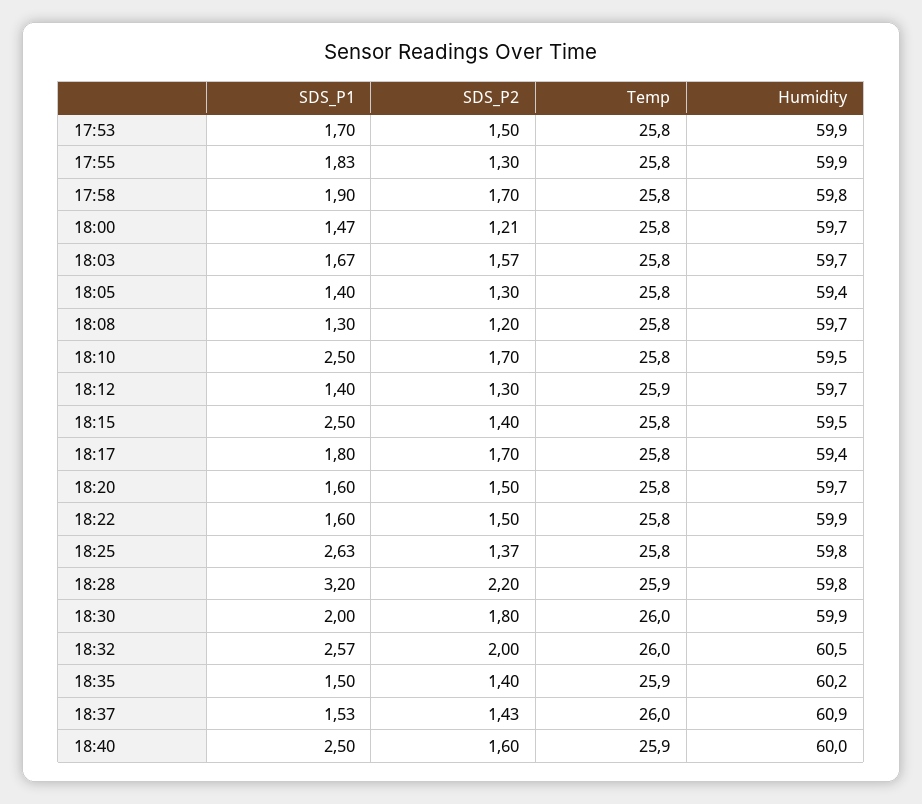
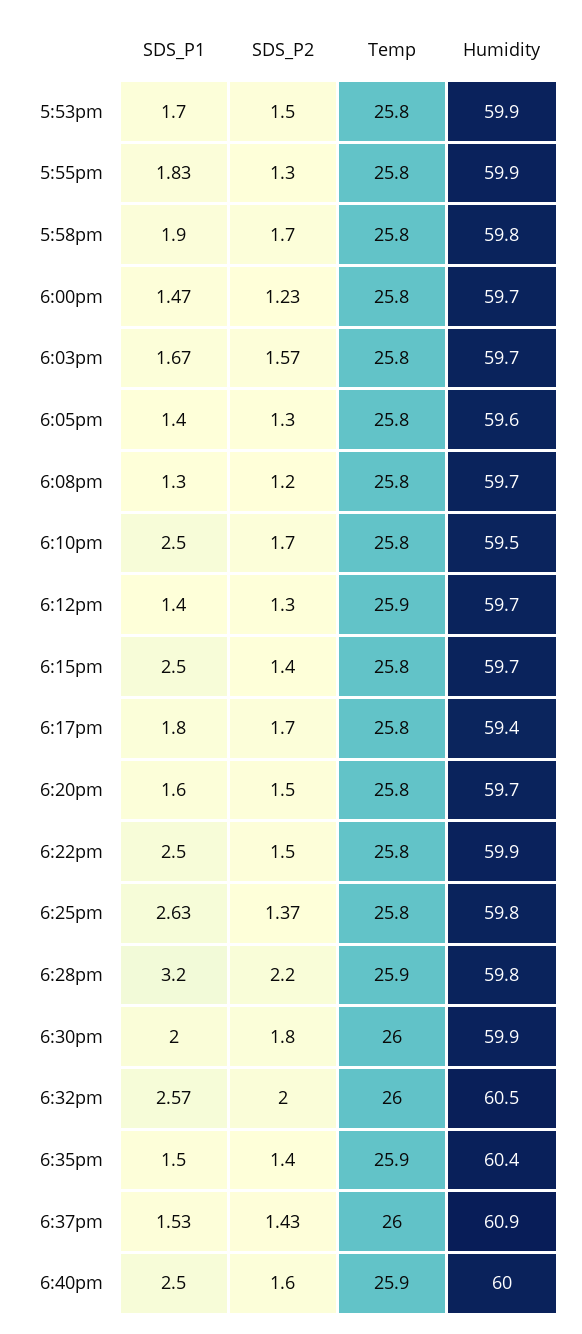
  {
    "SDS_P1": {
      "17:53": 1.7,
      "17:55": 1.83,
      "17:58": 1.9,
      "18:00": 1.47,
      "18:03": 1.67,
      "18:05": 1.4,
      "18:08": 1.3,
      "18:10": 2.5,
      "18:12": 1.4,
      "18:15": 2.5,
      "18:17": 1.8,
      "18:20": 1.6,
-     "18:22": 1.6,
+     "18:22": 2.5,
      "18:25": 2.63,
      "18:28": 3.2,
      "18:30": 2,
      "18:32": 2.57,
      "18:35": 1.5,
      "18:37": 1.53,
      "18:40": 2.5
    },
    "SDS_P2": {
      "17:53": 1.5,
      "17:55": 1.3,
      "17:58": 1.7,
-     "18:00": 1.21,
+     "18:00": 1.23,
      "18:03": 1.57,
      "18:05": 1.3,
      "18:08": 1.2,
      "18:10": 1.7,
      "18:12": 1.3,
      "18:15": 1.4,
      "18:17": 1.7,
      "18:20": 1.5,
      "18:22": 1.5,
      "18:25": 1.37,
      "18:28": 2.2,
      "18:30": 1.8,
      "18:32": 2,
      "18:35": 1.4,
      "18:37": 1.43,
      "18:40": 1.6
    },
    "Temp": {
      "17:53": 25.8,
      "17:55": 25.8,
      "17:58": 25.8,
      "18:00": 25.8,
      "18:03": 25.8,
      "18:05": 25.8,
      "18:08": 25.8,
      "18:10": 25.8,
      "18:12": 25.9,
      "18:15": 25.8,
      "18:17": 25.8,
      "18:20": 25.8,
      "18:22": 25.8,
      "18:25": 25.8,
      "18:28": 25.9,
      "18:30": 26,
      "18:32": 26,
      "18:35": 25.9,
      "18:37": 26,
      "18:40": 25.9
    },
    "Humidity": {
      "17:53": 59.9,
      "17:55": 59.9,
      "17:58": 59.8,
      "18:00": 59.7,
      "18:03": 59.7,
-     "18:05": 59.4,
+     "18:05": 59.6,
      "18:08": 59.7,
      "18:10": 59.5,
      "18:12": 59.7,
-     "18:15": 59.5,
+     "18:15": 59.7,
      "18:17": 59.4,
      "18:20": 59.7,
      "18:22": 59.9,
      "18:25": 59.8,
      "18:28": 59.8,
      "18:30": 59.9,
      "18:32": 60.5,
-     "18:35": 60.2,
+     "18:35": 60.4,
      "18:37": 60.9,
      "18:40": 60
    }
  }

